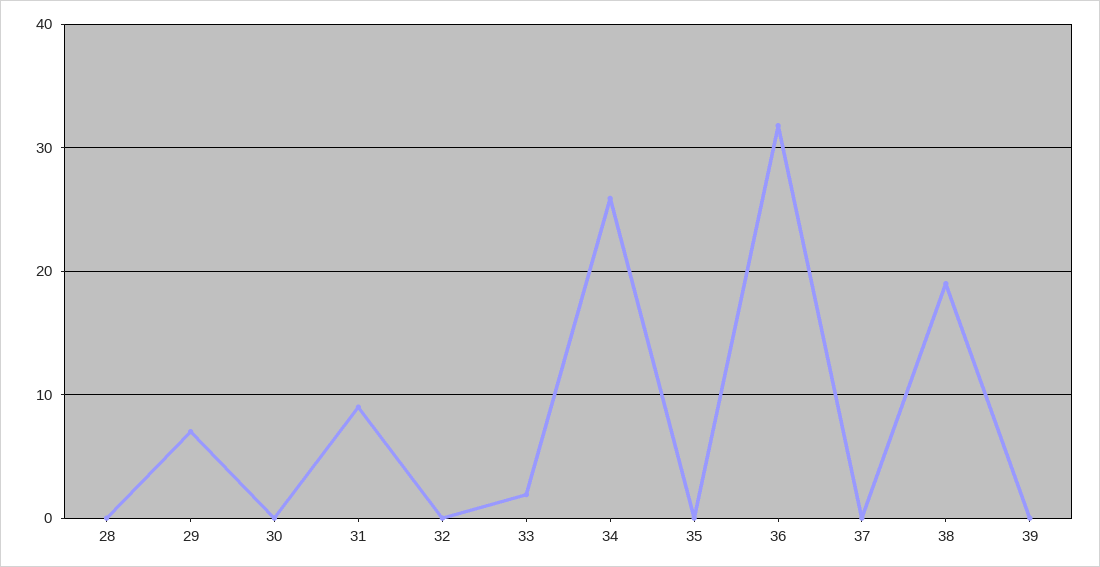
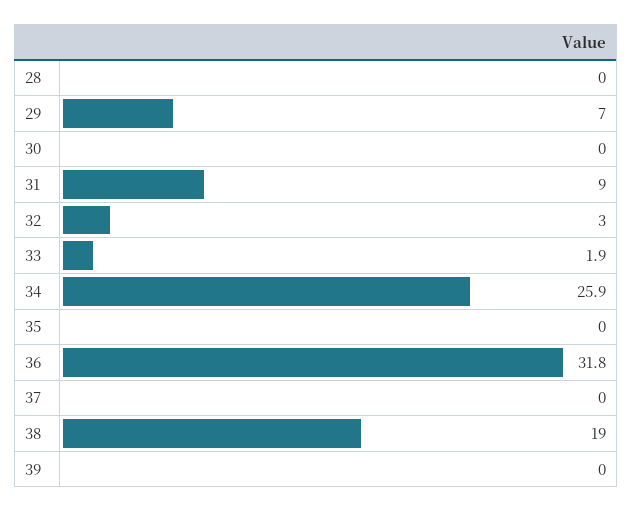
  {
    "28": 0,
    "29": 7,
    "30": 0,
    "31": 9,
-   "32": 0,
+   "32": 3,
    "33": 1.9,
    "34": 25.9,
    "35": 0,
    "36": 31.8,
    "37": 0,
    "38": 19,
    "39": 0
  }

